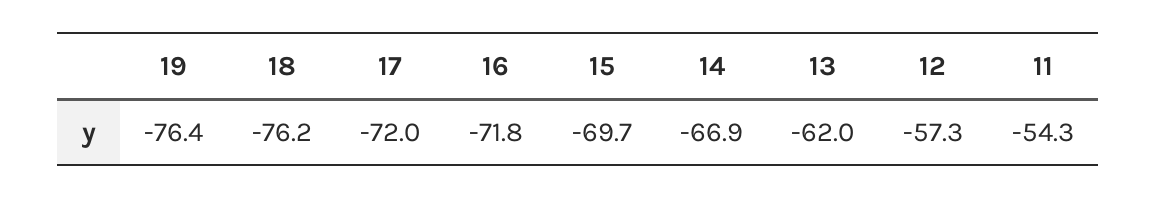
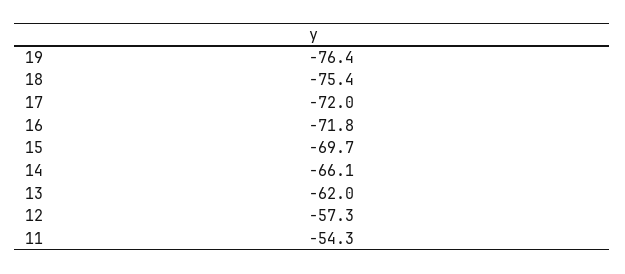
  {
    "19": -76.4,
-   "18": -76.2,
+   "18": -75.4,
    "17": -72,
    "16": -71.8,
    "15": -69.7,
-   "14": -66.9,
+   "14": -66.1,
    "13": -62,
    "12": -57.3,
    "11": -54.3
  }

